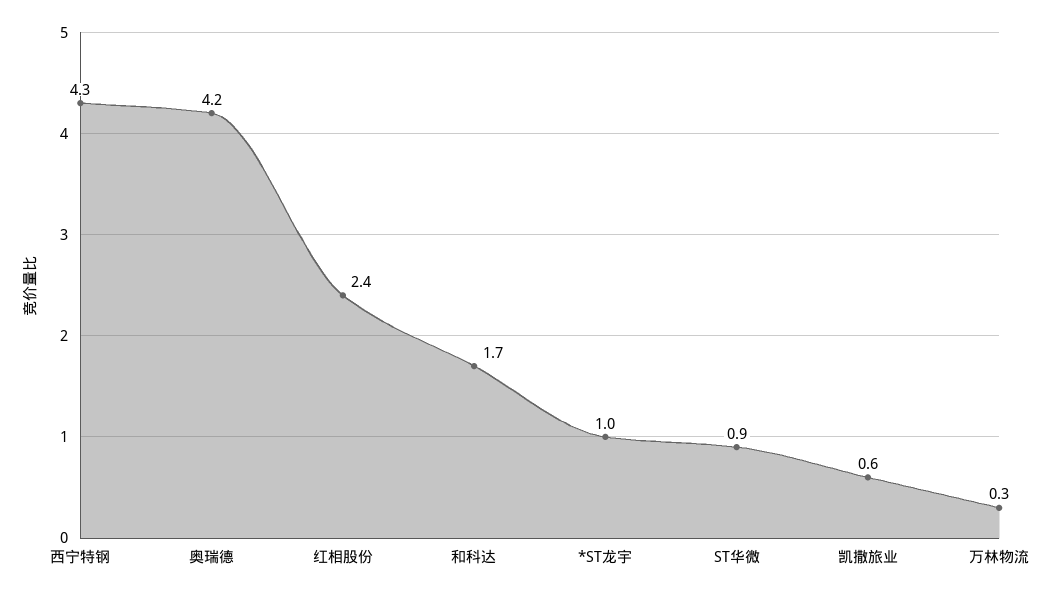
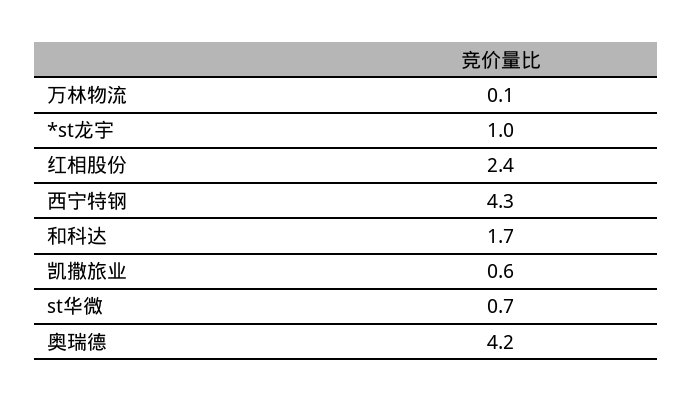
  {
    "西宁特钢": 4.3,
    "奥瑞德": 4.2,
    "红相股份": 2.4,
    "和科达": 1.7,
    "*ST龙宇": 1,
-   "ST华微": 0.9,
+   "ST华微": 0.7,
    "凯撒旅业": 0.6,
-   "万林物流": 0.3
+   "万林物流": 0.1
  }

